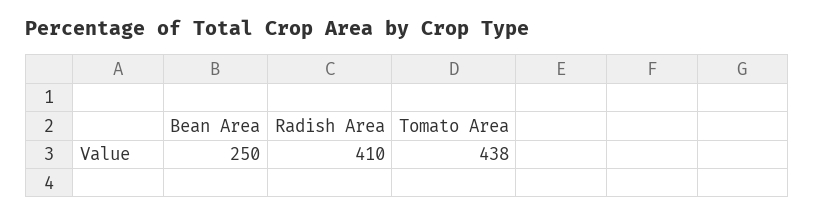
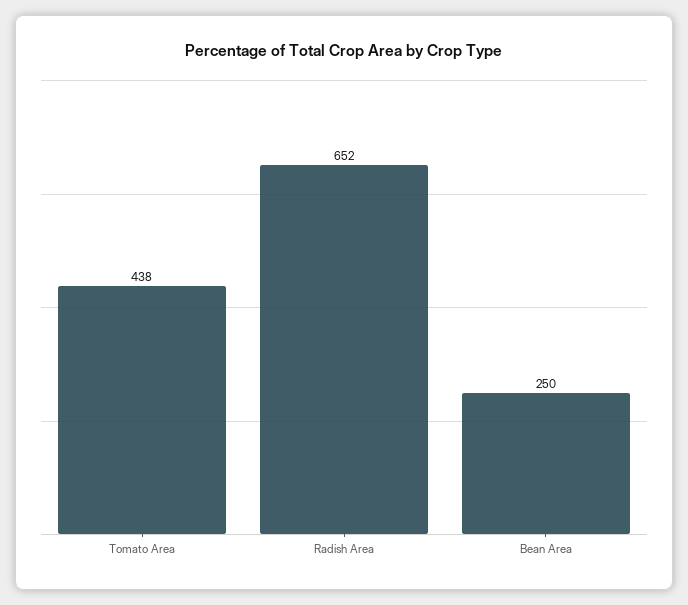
  {
    "Bean Area": 250,
-   "Radish Area": 410,
+   "Radish Area": 652,
    "Tomato Area": 438
  }

